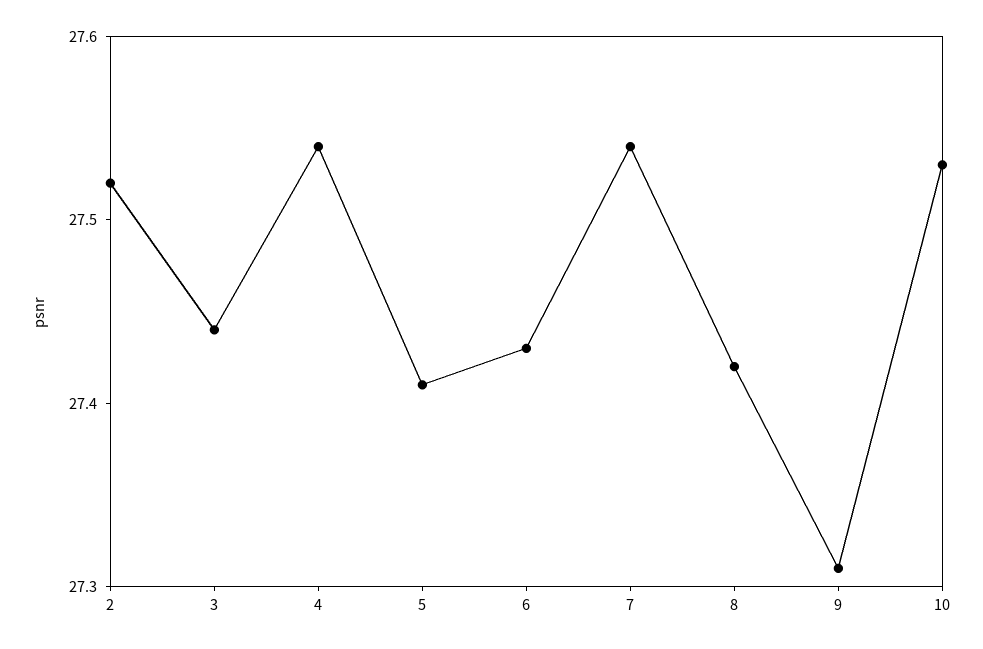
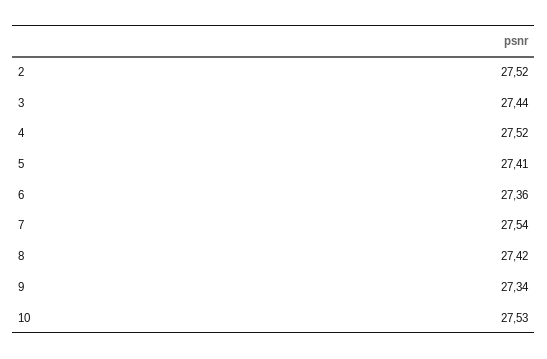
  {
    "2": 27.52,
    "3": 27.44,
-   "4": 27.54,
+   "4": 27.52,
    "5": 27.41,
-   "6": 27.43,
+   "6": 27.36,
    "7": 27.54,
    "8": 27.42,
-   "9": 27.31,
+   "9": 27.34,
    "10": 27.53
  }

